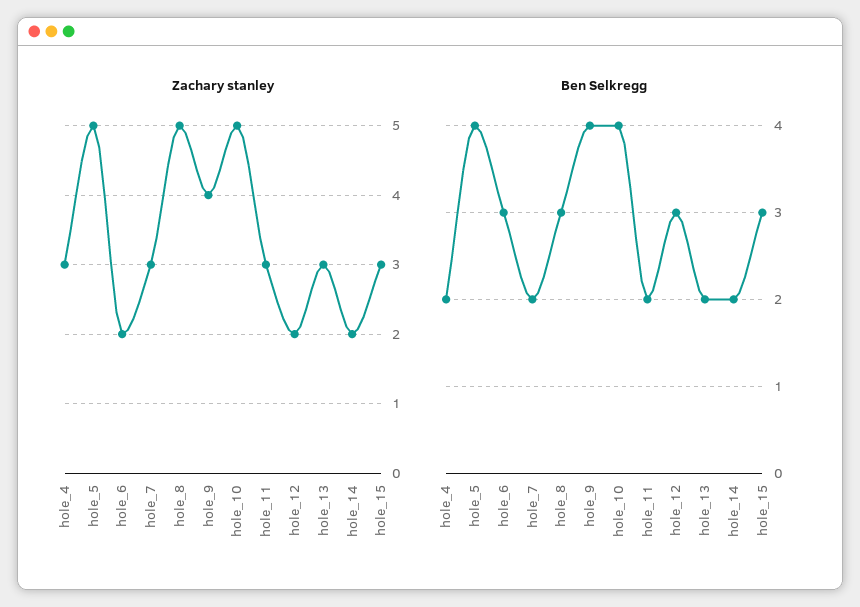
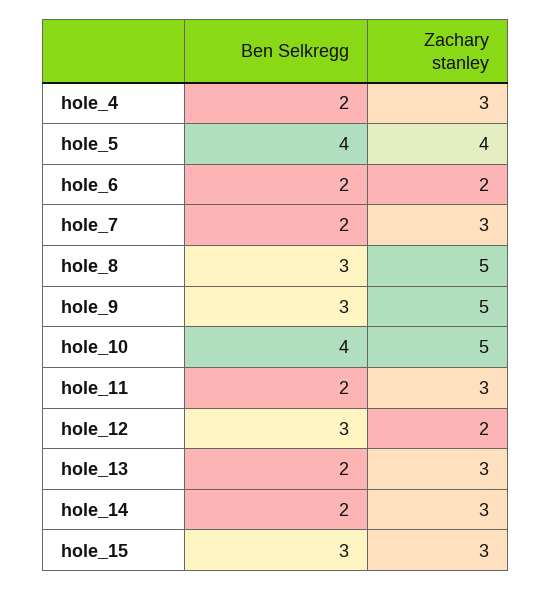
  {
    "Zachary stanley": {
      "hole_4": 3,
-     "hole_5": 5,
+     "hole_5": 4,
      "hole_6": 2,
      "hole_7": 3,
      "hole_8": 5,
-     "hole_9": 4,
+     "hole_9": 5,
      "hole_10": 5,
      "hole_11": 3,
      "hole_12": 2,
      "hole_13": 3,
-     "hole_14": 2,
+     "hole_14": 3,
      "hole_15": 3
    },
    "Ben Selkregg": {
      "hole_4": 2,
      "hole_5": 4,
-     "hole_6": 3,
+     "hole_6": 2,
      "hole_7": 2,
      "hole_8": 3,
-     "hole_9": 4,
+     "hole_9": 3,
      "hole_10": 4,
      "hole_11": 2,
      "hole_12": 3,
      "hole_13": 2,
      "hole_14": 2,
      "hole_15": 3
    }
  }

